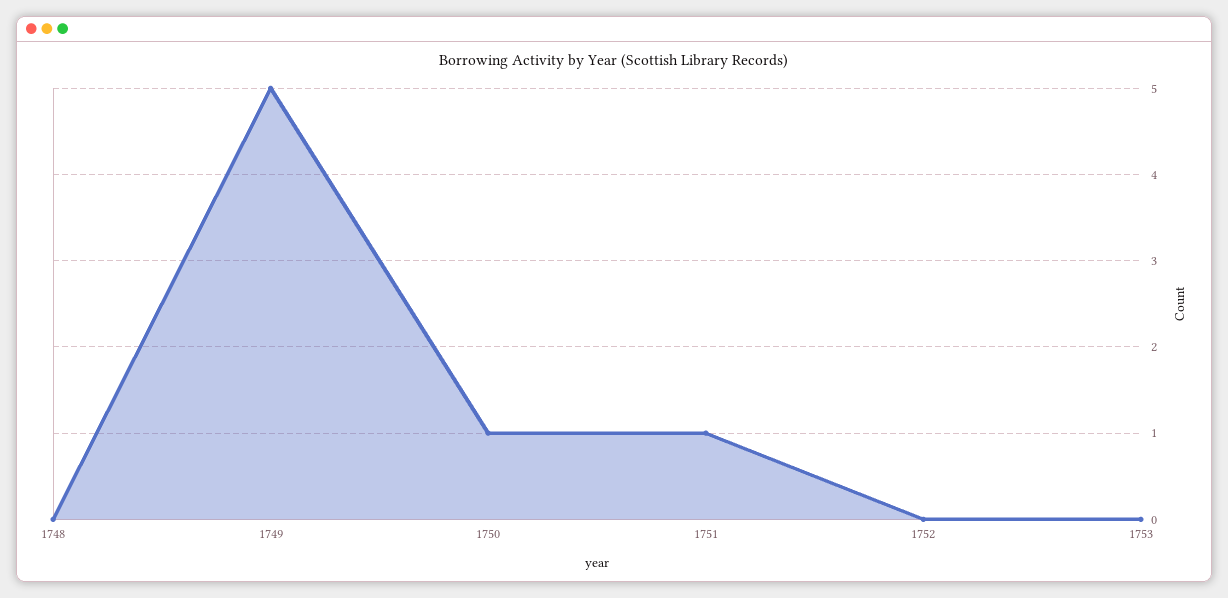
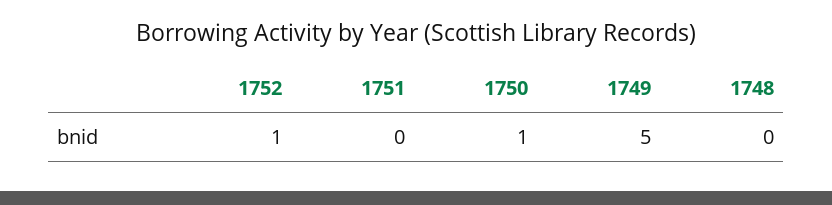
  {
    "1748": 0,
    "1749": 5,
    "1750": 1,
-   "1751": 1,
+   "1751": 0,
-   "1752": 0,
+   "1752": 1
-   "1753": 0
  }

